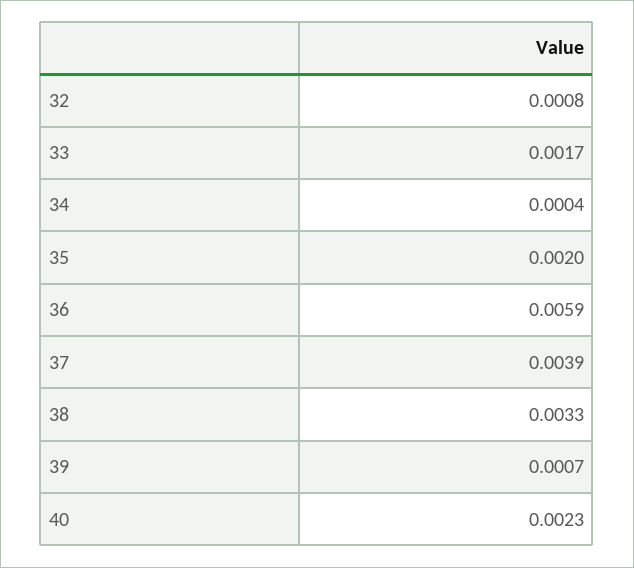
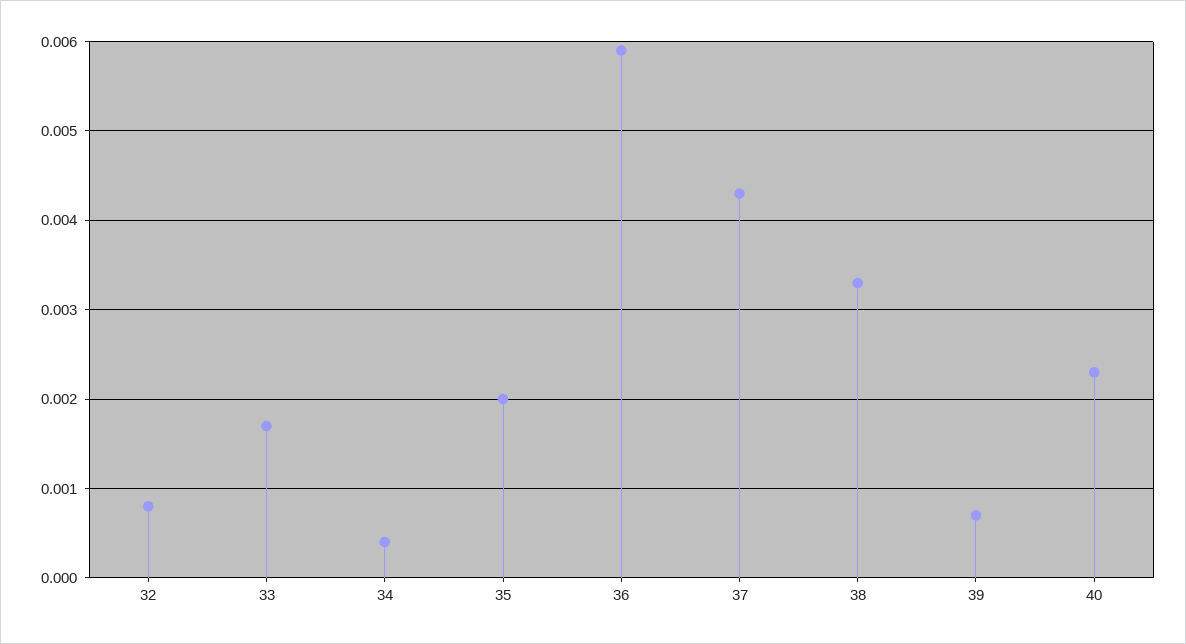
  {
    "32": 0.0008,
    "33": 0.0017,
    "34": 0.0004,
    "35": 0.002,
    "36": 0.0059,
-   "37": 0.0039,
+   "37": 0.0043,
    "38": 0.0033,
    "39": 0.0007,
    "40": 0.0023
  }

